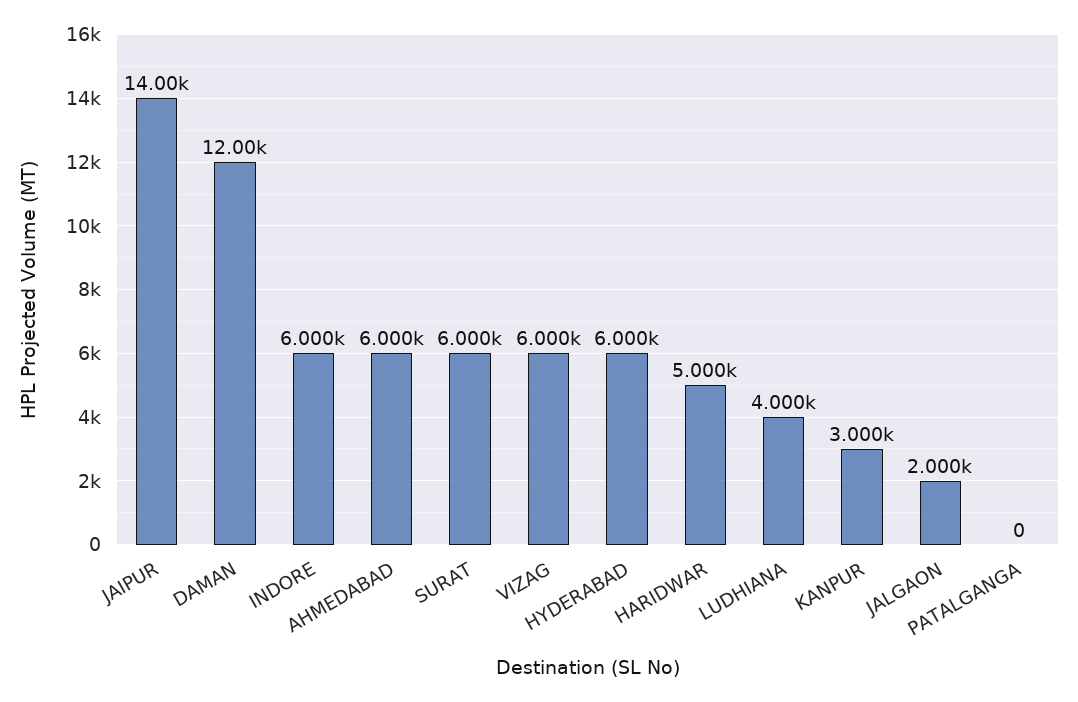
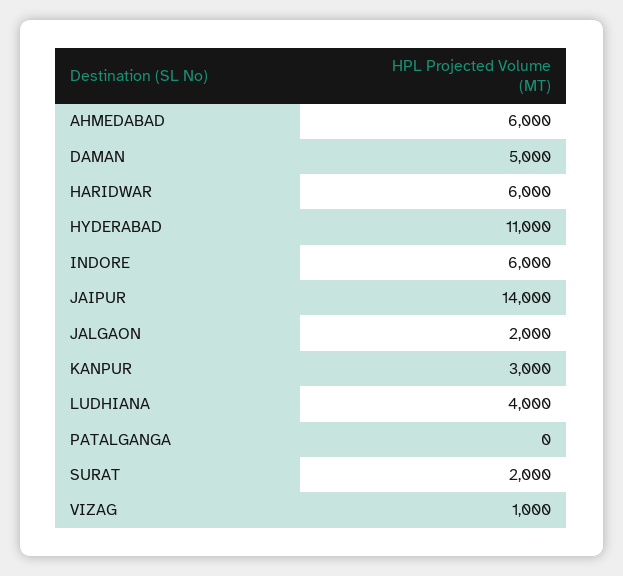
  {
    "JAIPUR": 14000,
-   "DAMAN": 12000,
+   "DAMAN": 5000,
    "INDORE": 6000,
    "AHMEDABAD": 6000,
-   "SURAT": 6000,
+   "SURAT": 2000,
-   "VIZAG": 6000,
+   "VIZAG": 1000,
-   "HYDERABAD": 6000,
+   "HYDERABAD": 11000,
-   "HARIDWAR": 5000,
+   "HARIDWAR": 6000,
    "LUDHIANA": 4000,
    "KANPUR": 3000,
    "JALGAON": 2000,
    "PATALGANGA": 0
  }

